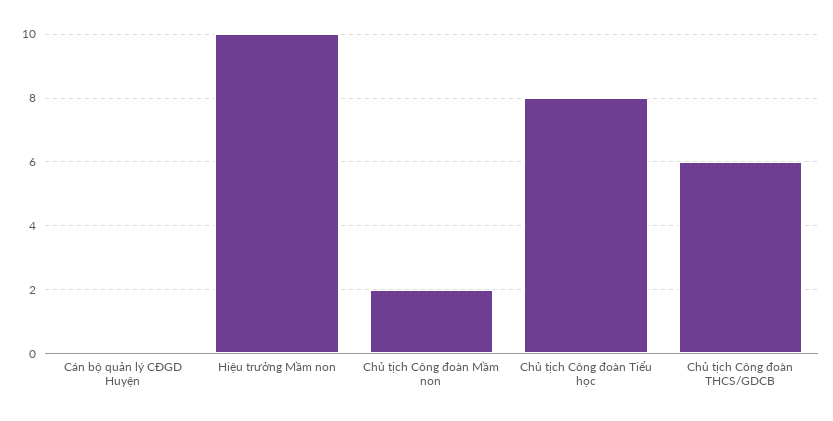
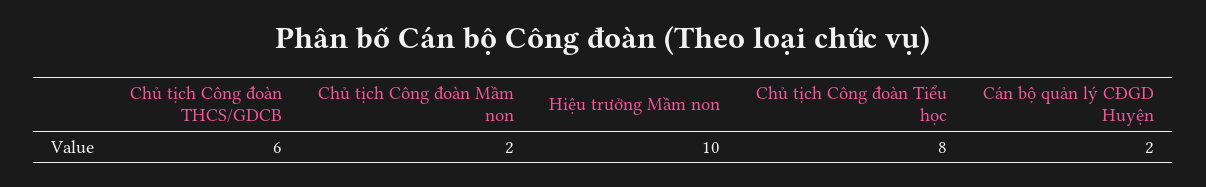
  {
-   "Cán bộ quản lý CĐGD Huyện": 0,
+   "Cán bộ quản lý CĐGD Huyện": 2,
    "Hiệu trưởng Mầm non": 10,
    "Chủ tịch Công đoàn Mầm non": 2,
    "Chủ tịch Công đoàn Tiểu học": 8,
    "Chủ tịch Công đoàn THCS/GDCB": 6
  }

